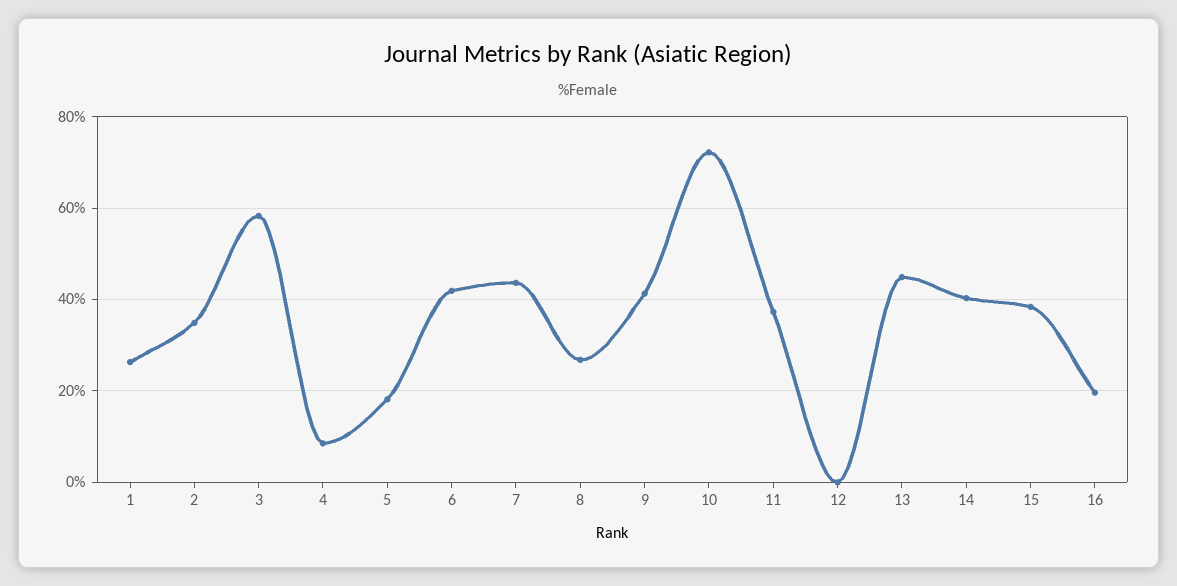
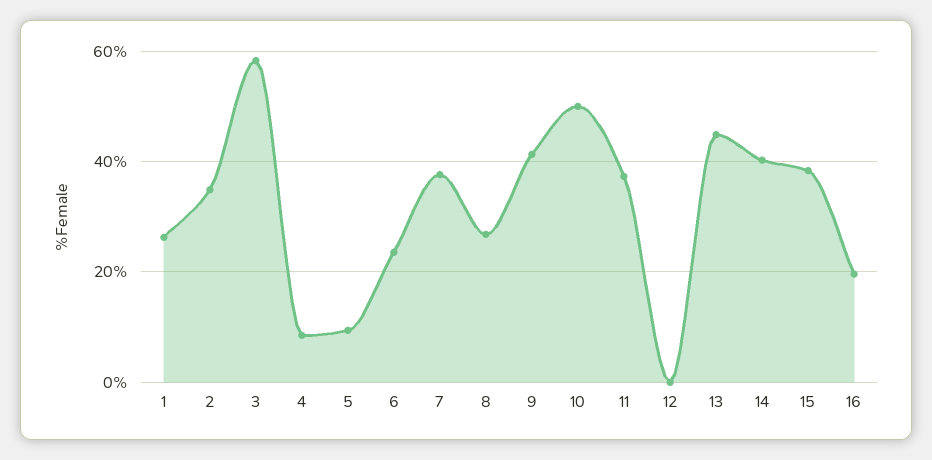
  {
    "1": 26,
    "2": 34,
    "3": 58,
    "4": 8,
-   "5": 18,
+   "5": 10,
-   "6": 42,
+   "6": 24,
-   "7": 44,
+   "7": 38,
    "8": 26,
    "9": 42,
-   "10": 72,
+   "10": 50,
    "11": 38,
    "12": 0,
    "13": 44,
    "14": 40,
    "15": 38,
    "16": 20
  }

